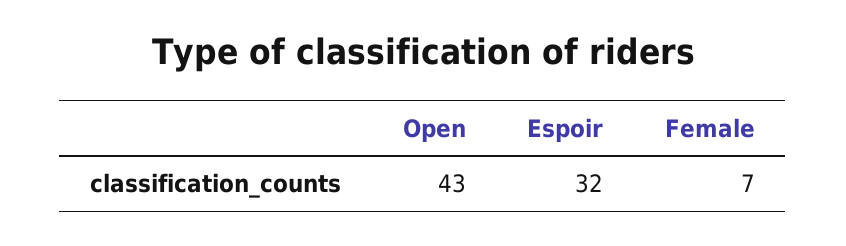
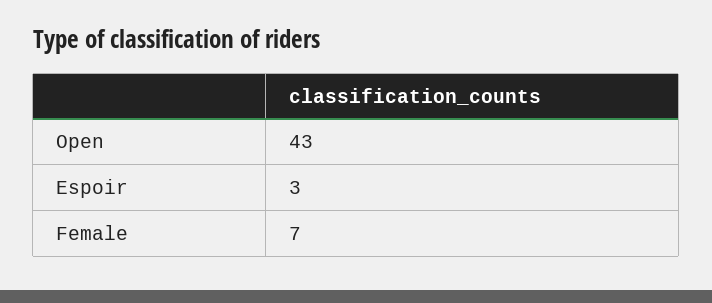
  {
    "Open": 43,
-   "Espoir": 32,
+   "Espoir": 3,
    "Female": 7
  }

